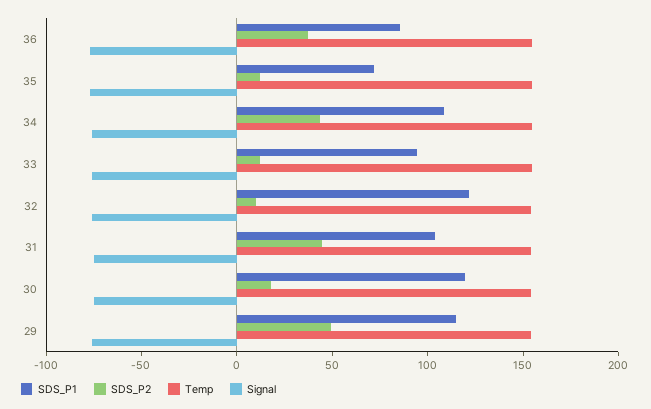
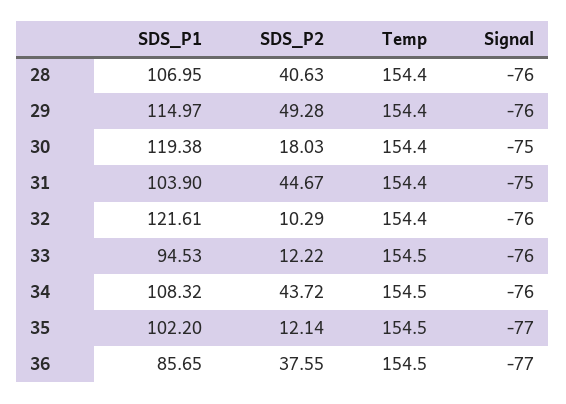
  {
    "SDS_P1": {
      "36": 85.65,
-     "35": 70,
+     "35": 102.2,
      "34": 108.32,
      "33": 94.53,
      "32": 121.61,
      "31": 103.9,
      "30": 119.38,
-     "29": 114.97
+     "29": 114.97,
+     "28": 106.95
    },
    "SDS_P2": {
      "36": 37.55,
      "35": 12.14,
      "34": 43.72,
      "33": 12.22,
      "32": 10.29,
      "31": 44.67,
      "30": 18.03,
-     "29": 49.28
+     "29": 49.28,
+     "28": 40.63
    },
    "Temp": {
      "36": 154.5,
      "35": 154.5,
      "34": 154.5,
      "33": 154.5,
      "32": 154.4,
      "31": 154.4,
      "30": 154.4,
-     "29": 154.4
+     "29": 154.4,
+     "28": 154.4
    },
    "Signal": {
      "36": -77,
      "35": -77,
      "34": -76,
      "33": -76,
      "32": -76,
      "31": -75,
      "30": -75,
-     "29": -76
+     "29": -76,
+     "28": -76
    }
  }

